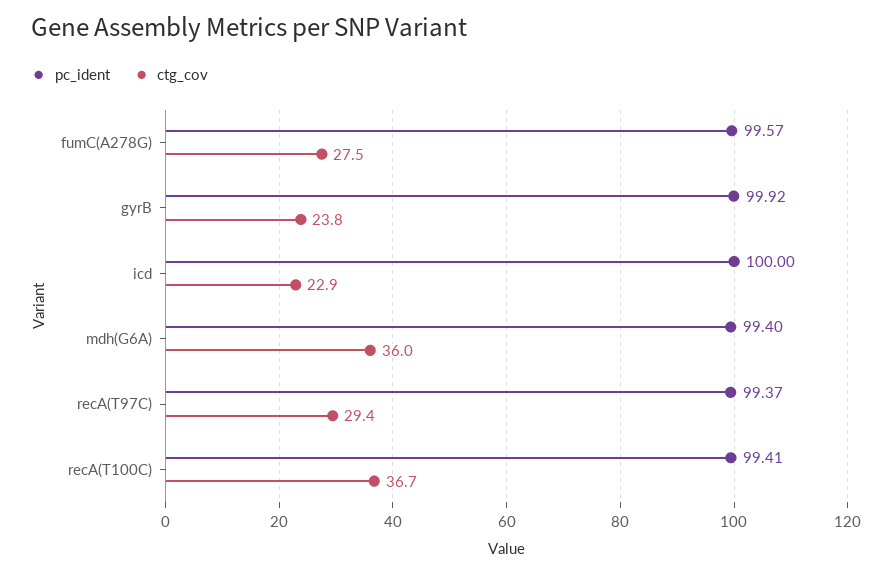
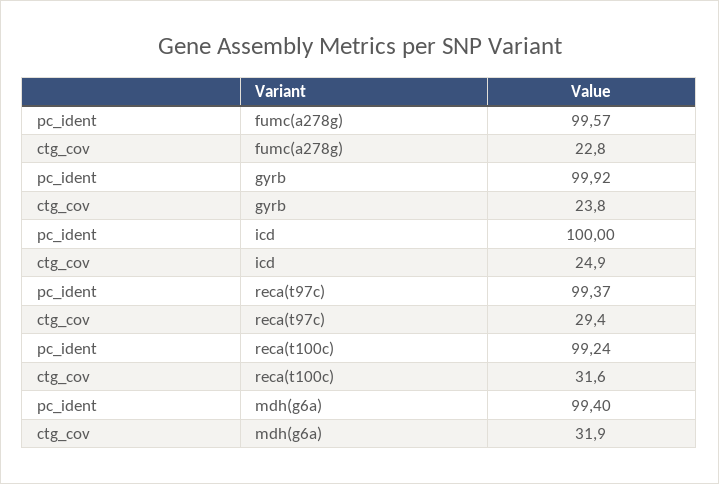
  {
    "pc_ident": {
      "fumC(A278G)": 99.57,
      "gyrB": 99.92,
      "icd": 100,
      "mdh(G6A)": 99.4,
      "recA(T97C)": 99.37,
-     "recA(T100C)": 99.41
+     "recA(T100C)": 99.24
    },
    "ctg_cov": {
-     "fumC(A278G)": 27.5,
+     "fumC(A278G)": 22.8,
      "gyrB": 23.8,
-     "icd": 22.9,
+     "icd": 24.9,
-     "mdh(G6A)": 36,
+     "mdh(G6A)": 31.9,
      "recA(T97C)": 29.4,
-     "recA(T100C)": 36.7
+     "recA(T100C)": 31.6
    }
  }

